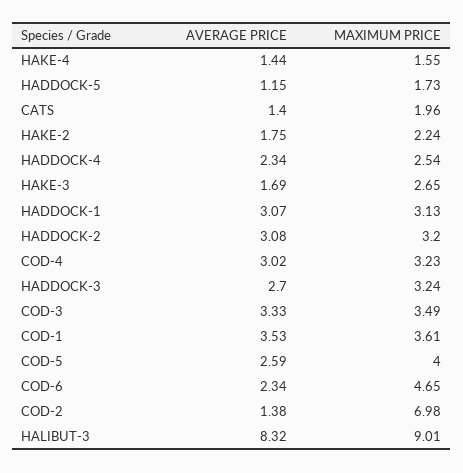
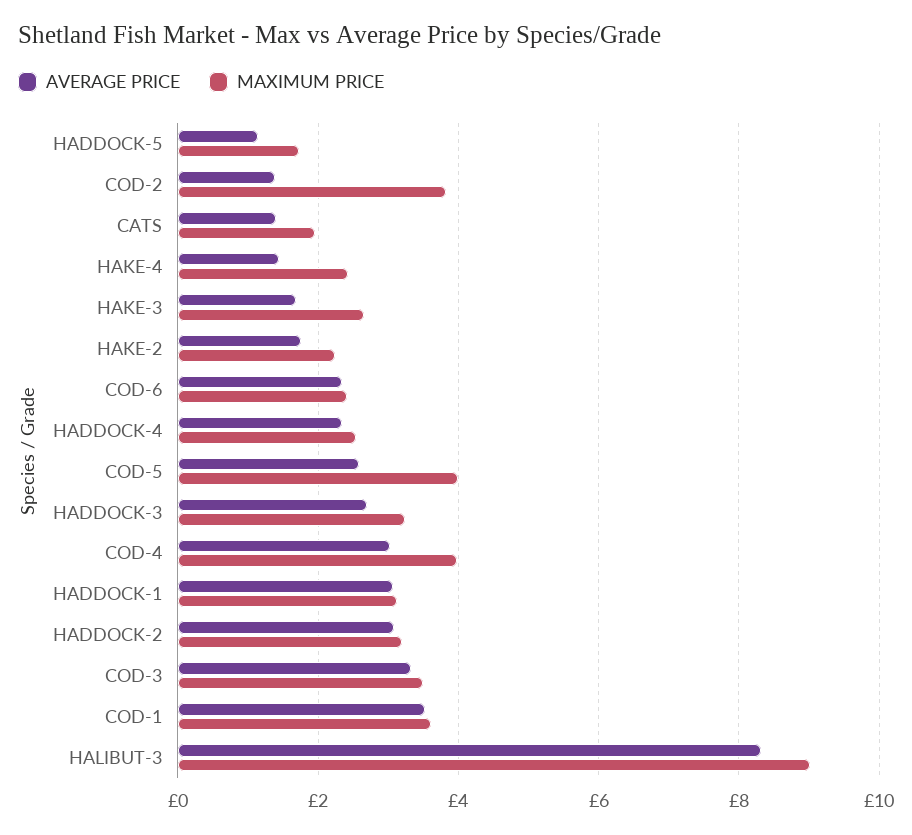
  {
    "AVERAGE PRICE": {
      "HAKE-4": 1.44,
      "HADDOCK-5": 1.15,
      "CATS": 1.4,
      "HAKE-2": 1.75,
      "HADDOCK-4": 2.34,
      "HAKE-3": 1.69,
      "HADDOCK-1": 3.07,
      "HADDOCK-2": 3.08,
      "COD-4": 3.02,
      "HADDOCK-3": 2.7,
      "COD-3": 3.33,
      "COD-1": 3.53,
      "COD-5": 2.59,
      "COD-6": 2.34,
      "COD-2": 1.38,
      "HALIBUT-3": 8.32
    },
    "MAXIMUM PRICE": {
-     "HAKE-4": 1.55,
+     "HAKE-4": 2.4,
      "HADDOCK-5": 1.73,
      "CATS": 1.96,
      "HAKE-2": 2.24,
      "HADDOCK-4": 2.54,
      "HAKE-3": 2.65,
      "HADDOCK-1": 3.13,
      "HADDOCK-2": 3.2,
-     "COD-4": 3.23,
+     "COD-4": 4,
      "HADDOCK-3": 3.24,
      "COD-3": 3.49,
      "COD-1": 3.61,
      "COD-5": 4,
-     "COD-6": 4.65,
+     "COD-6": 2.4,
-     "COD-2": 6.98,
+     "COD-2": 3.8,
      "HALIBUT-3": 9.01
    }
  }

